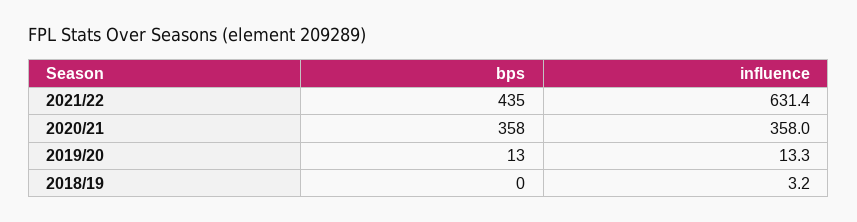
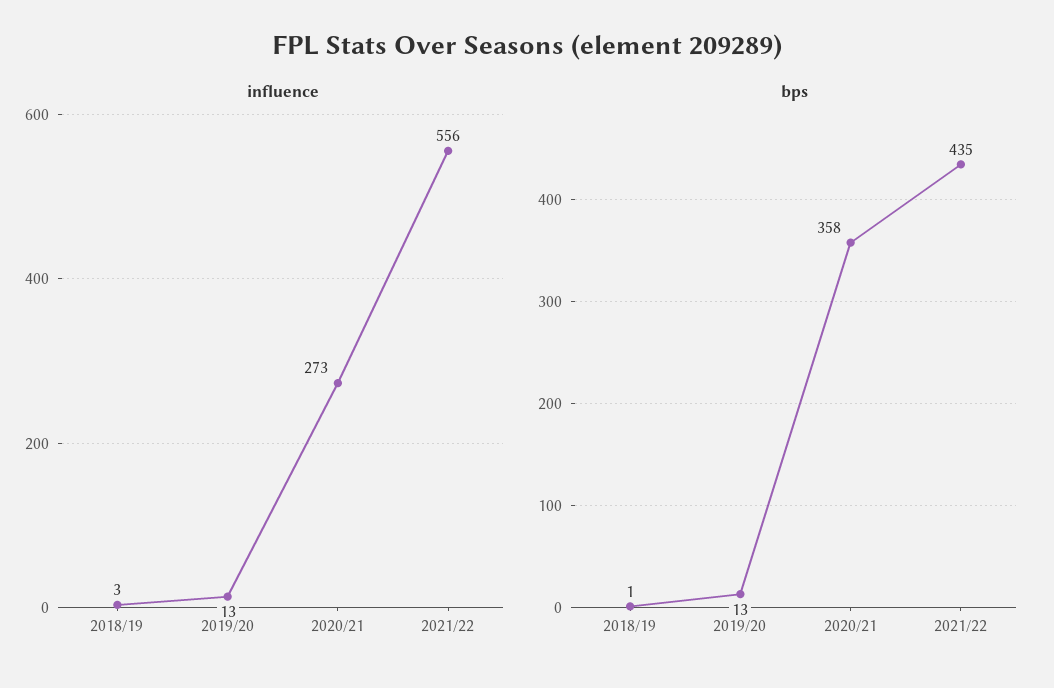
  {
    "bps": {
      "2021/22": 435,
      "2020/21": 358,
      "2019/20": 13,
-     "2018/19": 0
+     "2018/19": 1
    },
    "influence": {
-     "2021/22": 631.4,
+     "2021/22": 556,
-     "2020/21": 358,
+     "2020/21": 273,
      "2019/20": 13.3,
      "2018/19": 3.2
    }
  }

